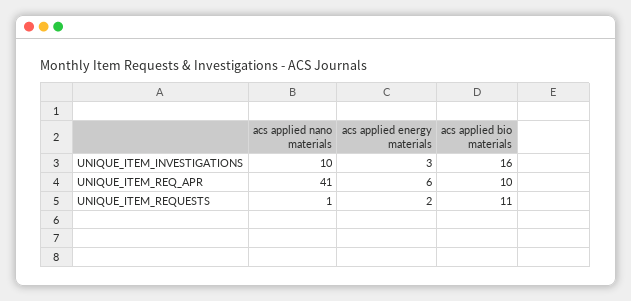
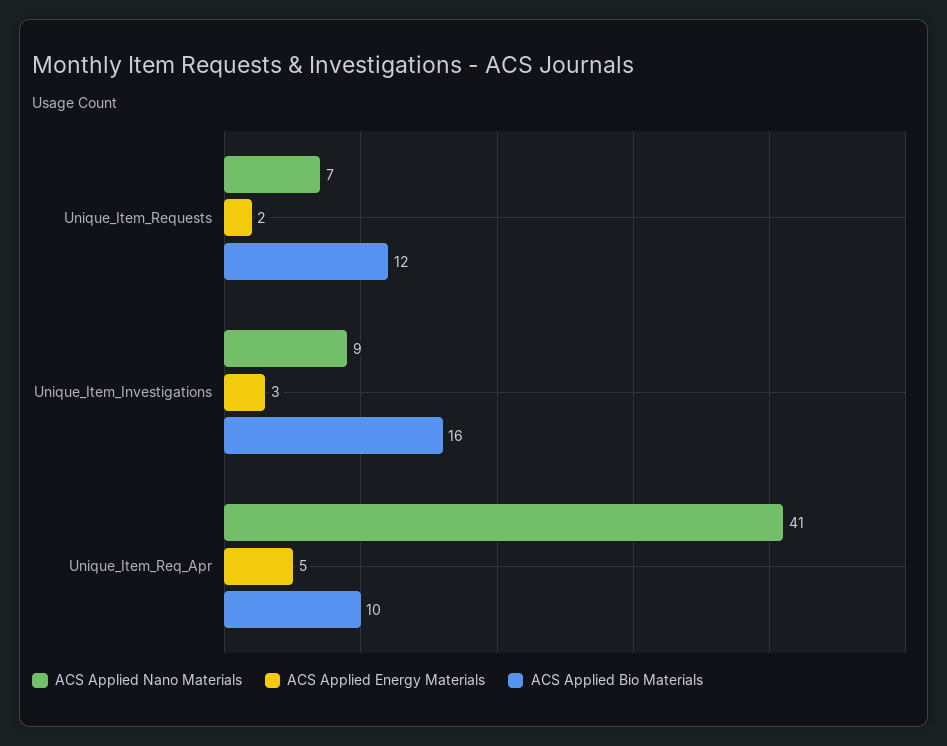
  {
    "acs applied nano materials": {
-     "UNIQUE_ITEM_INVESTIGATIONS": 10,
+     "UNIQUE_ITEM_INVESTIGATIONS": 9,
      "UNIQUE_ITEM_REQ_APR": 41,
-     "UNIQUE_ITEM_REQUESTS": 1
+     "UNIQUE_ITEM_REQUESTS": 7
    },
    "acs applied energy materials": {
      "UNIQUE_ITEM_INVESTIGATIONS": 3,
-     "UNIQUE_ITEM_REQ_APR": 6,
+     "UNIQUE_ITEM_REQ_APR": 5,
      "UNIQUE_ITEM_REQUESTS": 2
    },
    "acs applied bio materials": {
      "UNIQUE_ITEM_INVESTIGATIONS": 16,
      "UNIQUE_ITEM_REQ_APR": 10,
-     "UNIQUE_ITEM_REQUESTS": 11
+     "UNIQUE_ITEM_REQUESTS": 12
    }
  }

